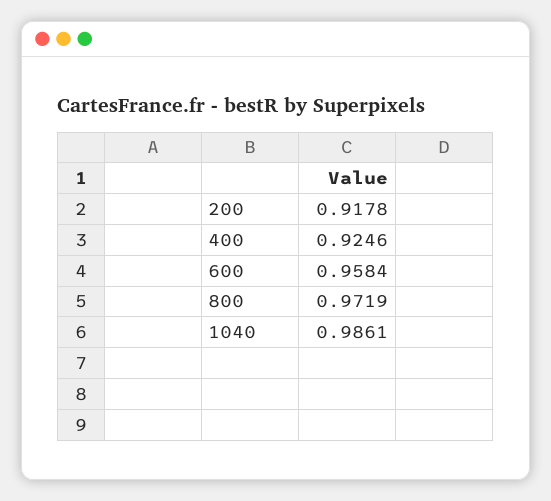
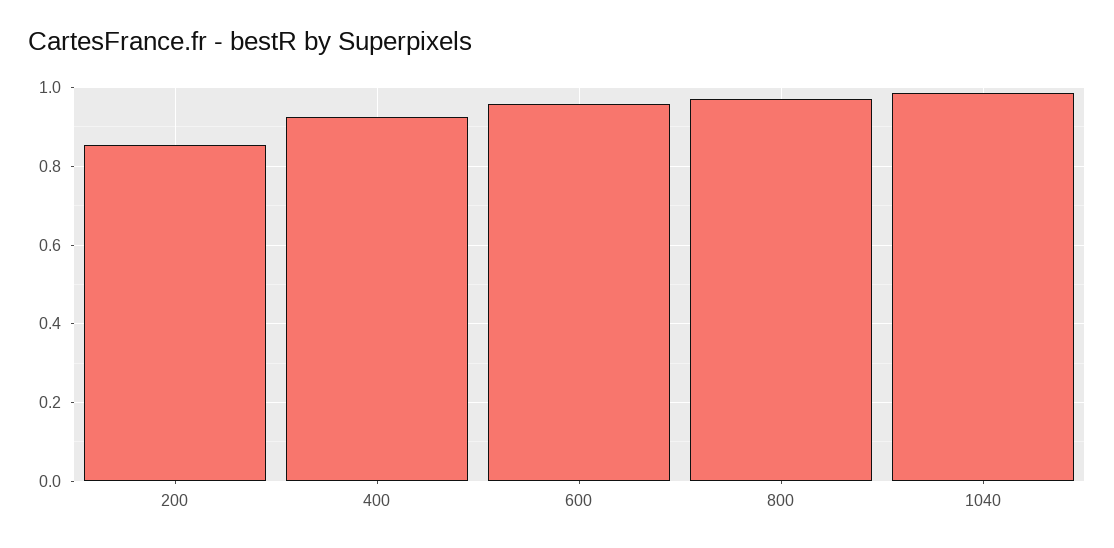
  {
-   "200": 0.9178,
+   "200": 0.86,
    "400": 0.9246,
    "600": 0.9584,
    "800": 0.9719,
    "1040": 0.9861
  }

